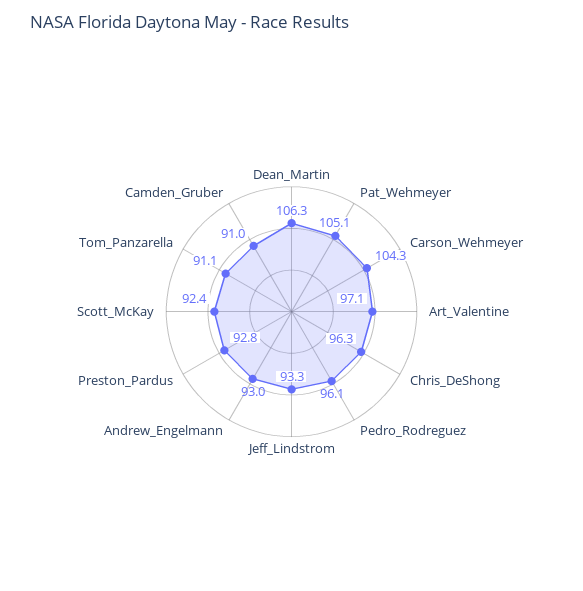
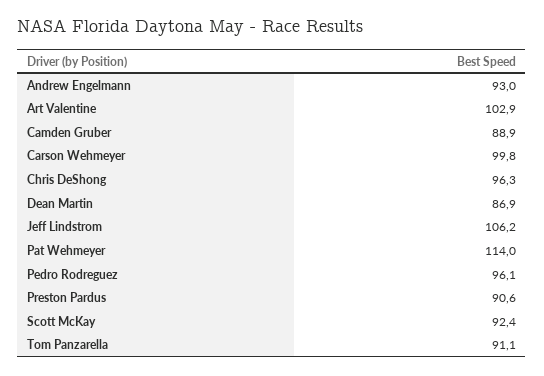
  {
-   "Dean_Martin": 106.3,
+   "Dean_Martin": 86.9,
-   "Pat_Wehmeyer": 105.1,
+   "Pat_Wehmeyer": 114,
-   "Carson_Wehmeyer": 104.3,
+   "Carson_Wehmeyer": 99.8,
-   "Art_Valentine": 97.1,
+   "Art_Valentine": 102.9,
    "Chris_DeShong": 96.3,
    "Pedro_Rodreguez": 96.1,
-   "Jeff_Lindstrom": 93.3,
+   "Jeff_Lindstrom": 106.2,
    "Andrew_Engelmann": 93,
-   "Preston_Pardus": 92.8,
+   "Preston_Pardus": 90.6,
    "Scott_McKay": 92.4,
    "Tom_Panzarella": 91.1,
-   "Camden_Gruber": 91
+   "Camden_Gruber": 88.9
  }

